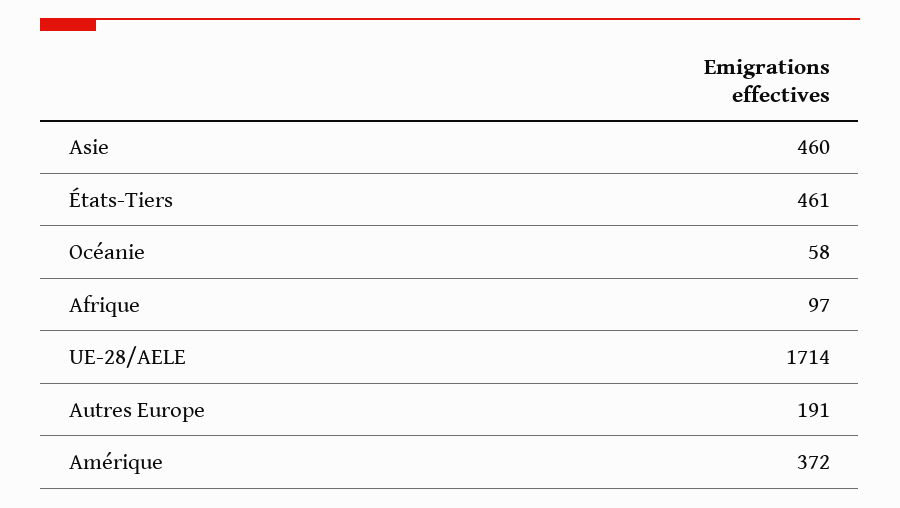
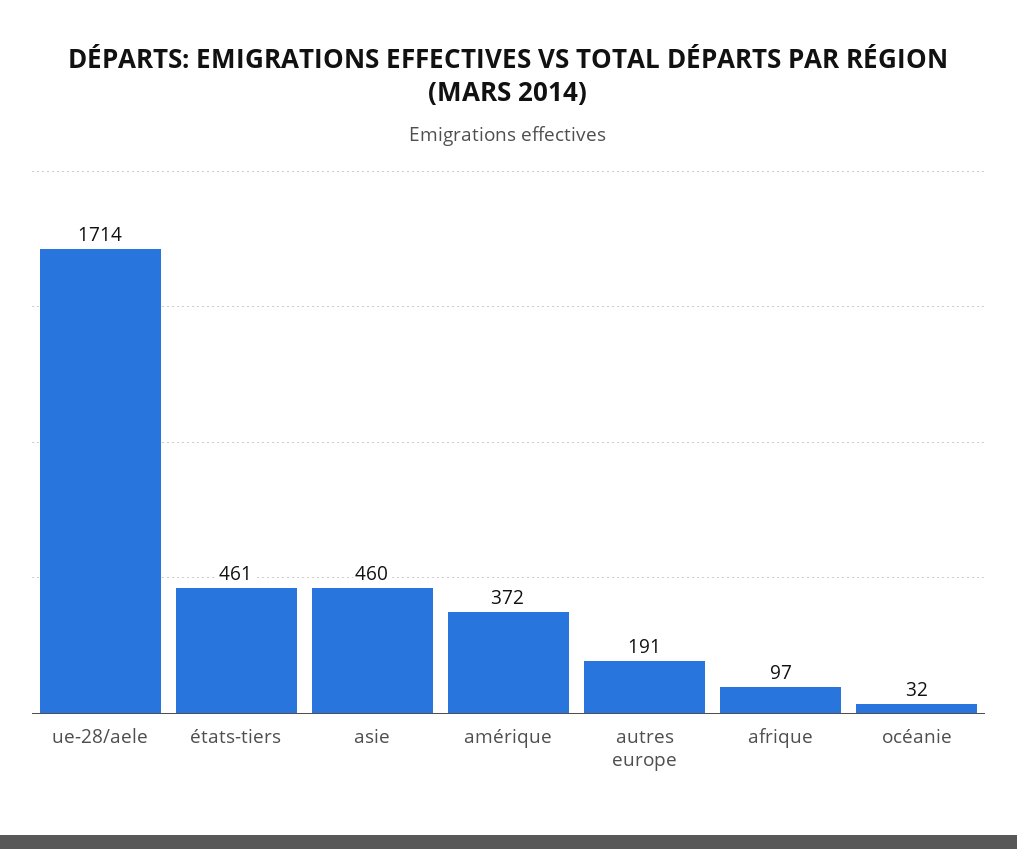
  {
    "Asie": 460,
    "États-Tiers": 461,
-   "Océanie": 58,
+   "Océanie": 32,
    "Afrique": 97,
    "UE-28/AELE": 1714,
    "Autres Europe": 191,
    "Amérique": 372
  }

